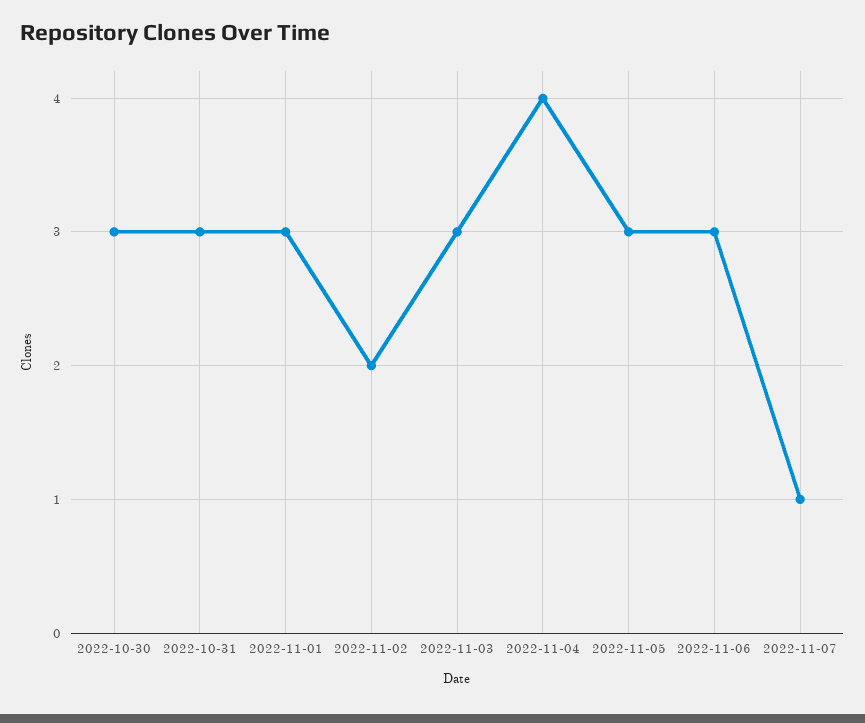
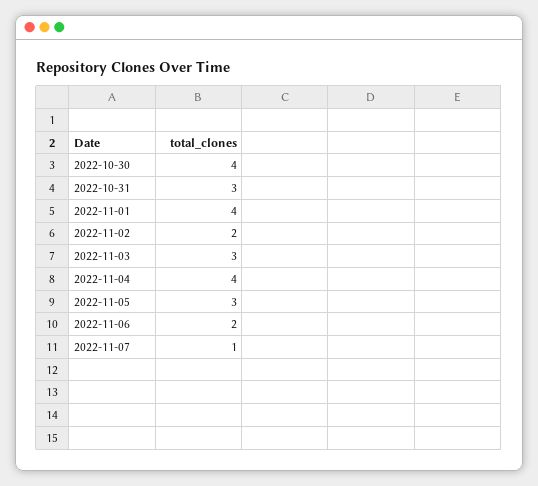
  {
-   "2022-10-30": 3,
+   "2022-10-30": 4,
    "2022-10-31": 3,
-   "2022-11-01": 3,
+   "2022-11-01": 4,
    "2022-11-02": 2,
    "2022-11-03": 3,
    "2022-11-04": 4,
    "2022-11-05": 3,
-   "2022-11-06": 3,
+   "2022-11-06": 2,
    "2022-11-07": 1
  }

